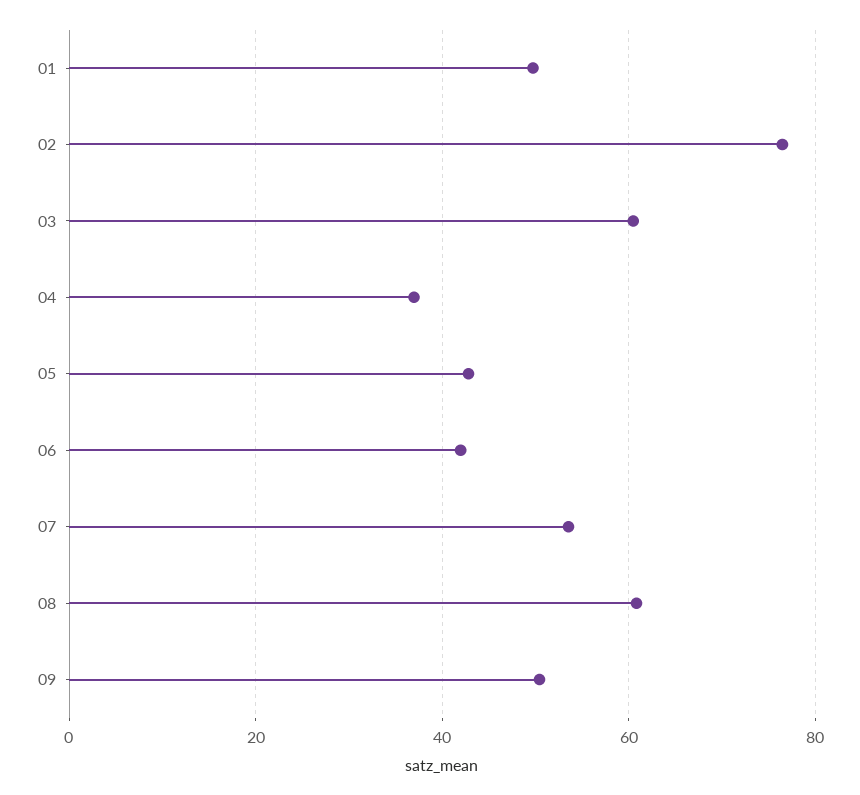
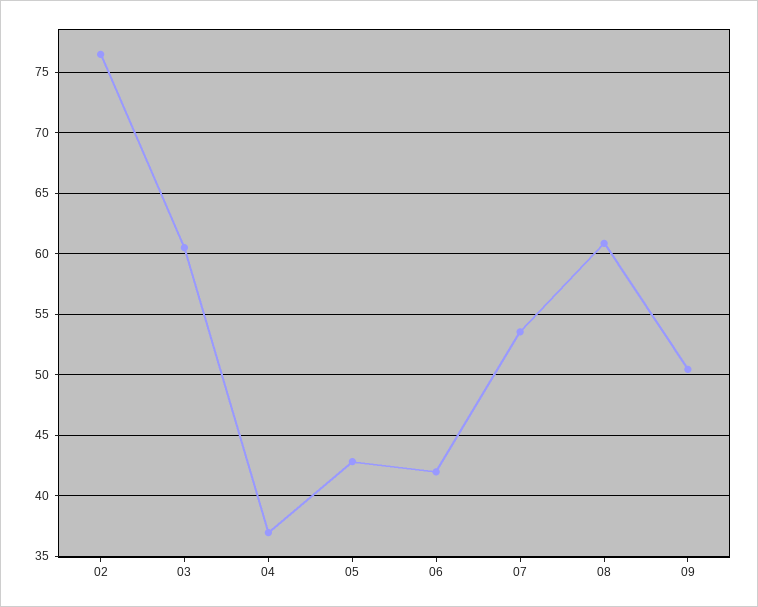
  {
-   "01": 50,
    "02": 76.5,
    "03": 60.5,
    "04": 37,
    "05": 43,
    "06": 42,
    "07": 53.5,
    "08": 61,
    "09": 50.5
  }

